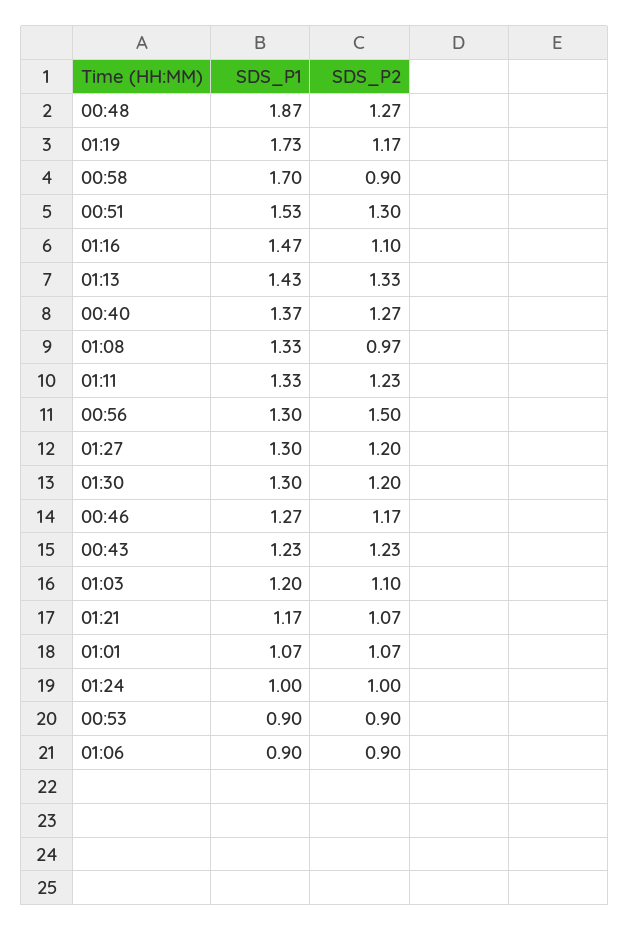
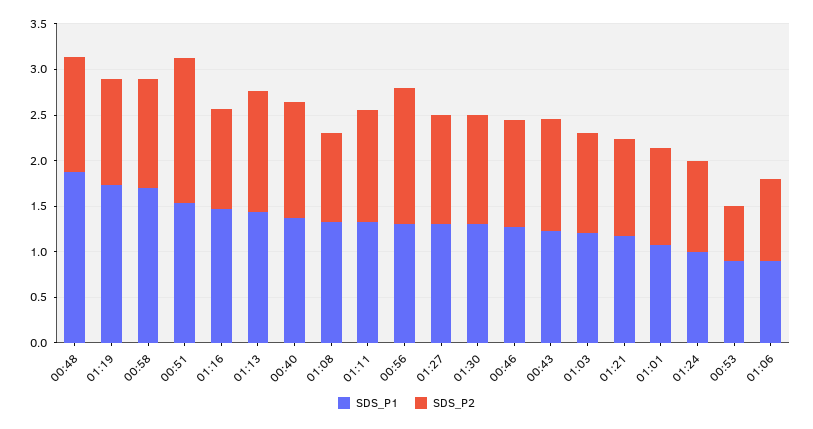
  {
    "SDS_P1": {
      "00:48": 1.87,
      "01:19": 1.73,
      "00:58": 1.7,
      "00:51": 1.53,
      "01:16": 1.47,
      "01:13": 1.43,
      "00:40": 1.37,
      "01:08": 1.33,
      "01:11": 1.33,
      "00:56": 1.3,
      "01:27": 1.3,
      "01:30": 1.3,
      "00:46": 1.27,
      "00:43": 1.23,
      "01:03": 1.2,
      "01:21": 1.17,
      "01:01": 1.07,
      "01:24": 1,
      "00:53": 0.9,
      "01:06": 0.9
    },
    "SDS_P2": {
      "00:48": 1.27,
      "01:19": 1.17,
-     "00:58": 0.9,
+     "00:58": 1.2,
-     "00:51": 1.3,
+     "00:51": 1.6,
      "01:16": 1.1,
      "01:13": 1.33,
      "00:40": 1.27,
      "01:08": 0.97,
      "01:11": 1.23,
      "00:56": 1.5,
      "01:27": 1.2,
      "01:30": 1.2,
      "00:46": 1.17,
      "00:43": 1.23,
      "01:03": 1.1,
      "01:21": 1.07,
      "01:01": 1.07,
      "01:24": 1,
-     "00:53": 0.9,
+     "00:53": 0.6,
      "01:06": 0.9
    }
  }

